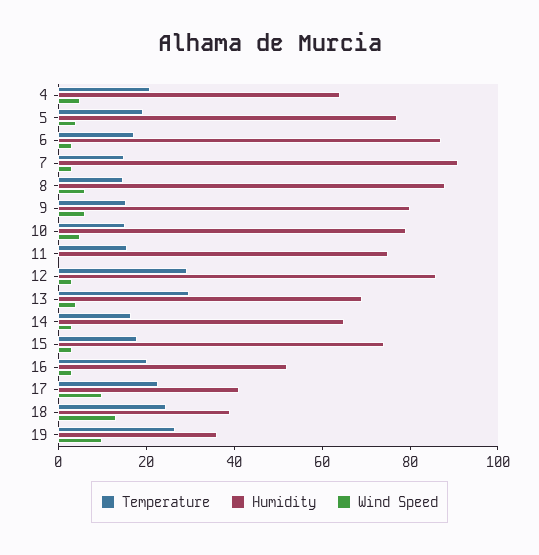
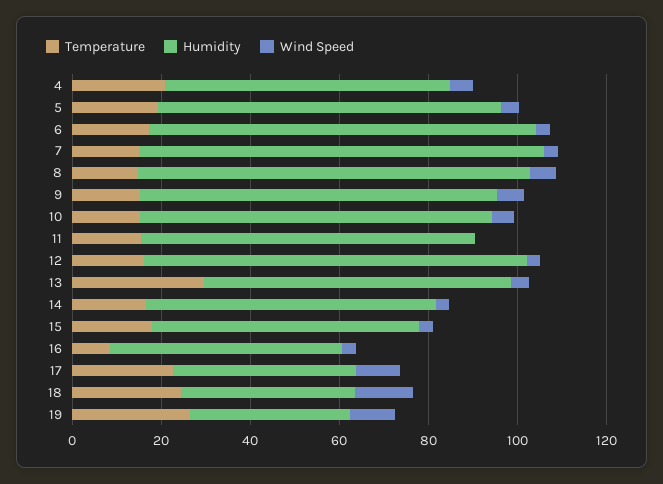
  {
    "Temperature": {
      "4": 20,
      "5": 20,
      "6": 15,
      "7": 15,
      "8": 15,
      "9": 15,
      "10": 15,
      "11": 15,
-     "12": 30,
+     "12": 15,
      "13": 30,
      "14": 15,
      "15": 20,
-     "16": 20,
+     "16": 10,
      "17": 25,
      "18": 25,
      "19": 25
    },
    "Humidity": {
      "4": 65,
      "5": 75,
      "6": 85,
      "7": 90,
      "8": 90,
      "9": 80,
      "10": 80,
      "11": 75,
      "12": 85,
      "13": 70,
      "14": 65,
-     "15": 75,
+     "15": 60,
      "16": 50,
      "17": 40,
      "18": 40,
      "19": 35
    },
    "Wind Speed": {
      "4": 5,
      "5": 5,
      "6": 5,
      "7": 5,
      "8": 5,
      "9": 5,
      "10": 5,
      "11": 0,
      "12": 5,
      "13": 5,
      "14": 5,
      "15": 5,
      "16": 5,
      "17": 10,
      "18": 15,
      "19": 10
    }
  }

